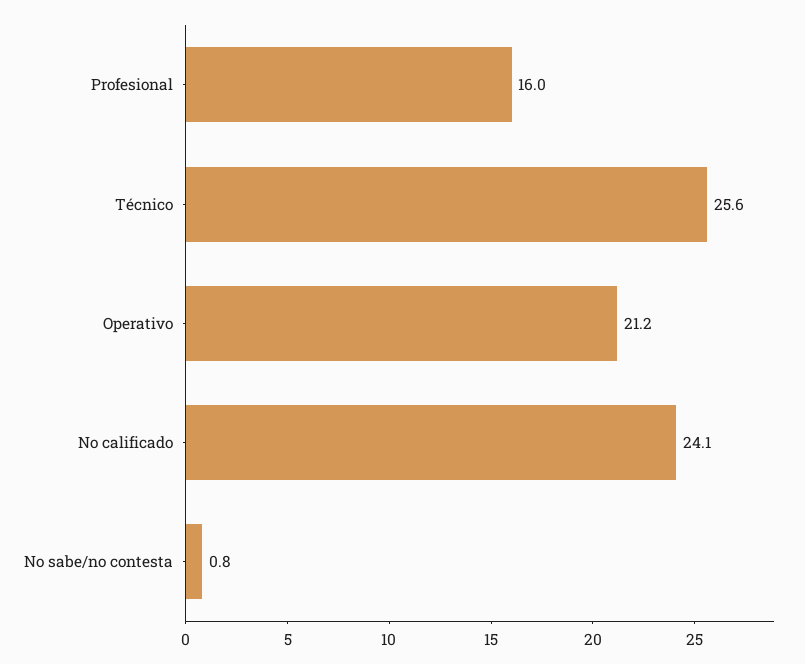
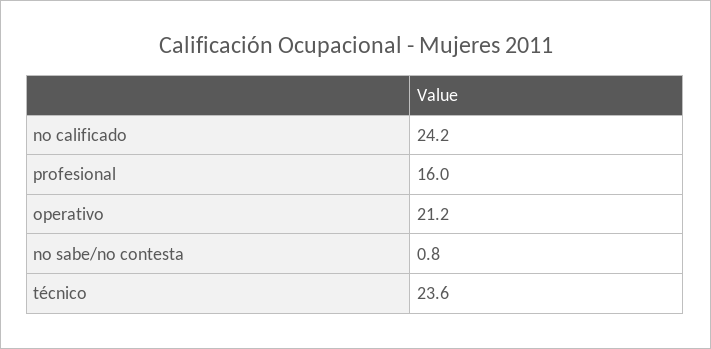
  {
    "Profesional": 16,
-   "Técnico": 25.6,
+   "Técnico": 23.6,
    "Operativo": 21.2,
-   "No calificado": 24.1,
+   "No calificado": 24.2,
    "No sabe/no contesta": 0.8
  }

